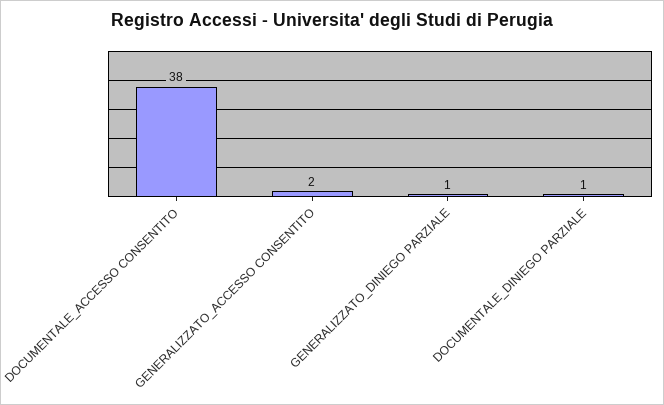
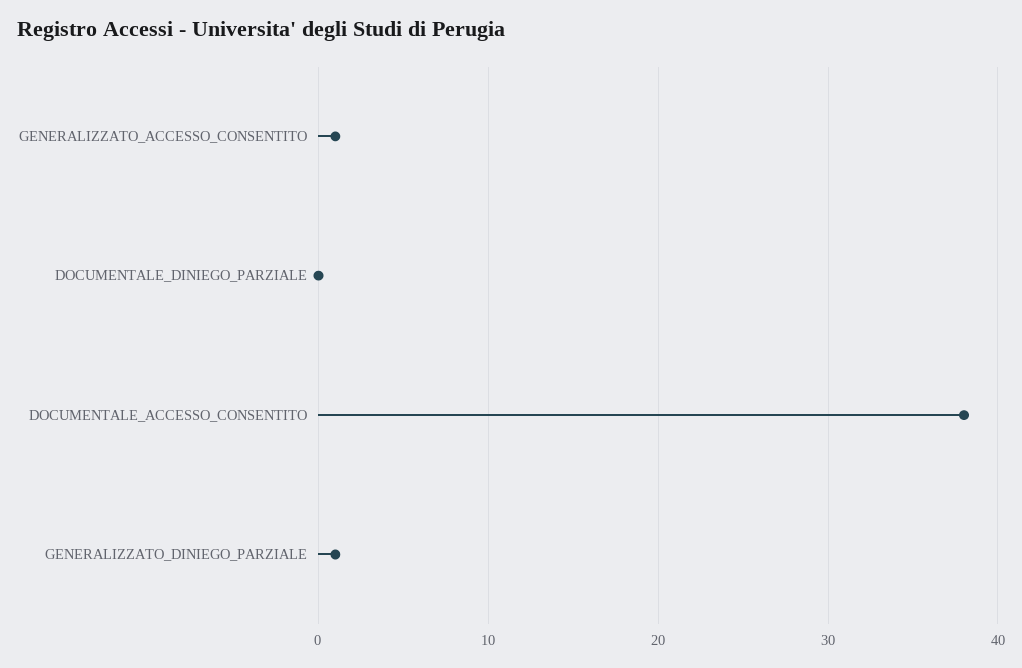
  {
    "DOCUMENTALE_ACCESSO CONSENTITO": 38,
-   "GENERALIZZATO_ACCESSO CONSENTITO": 2,
+   "GENERALIZZATO_ACCESSO CONSENTITO": 1,
    "GENERALIZZATO_DINIEGO PARZIALE": 1,
-   "DOCUMENTALE_DINIEGO PARZIALE": 1
+   "DOCUMENTALE_DINIEGO PARZIALE": 0
  }

